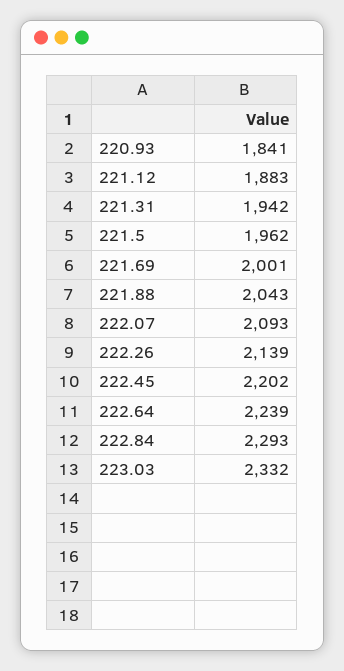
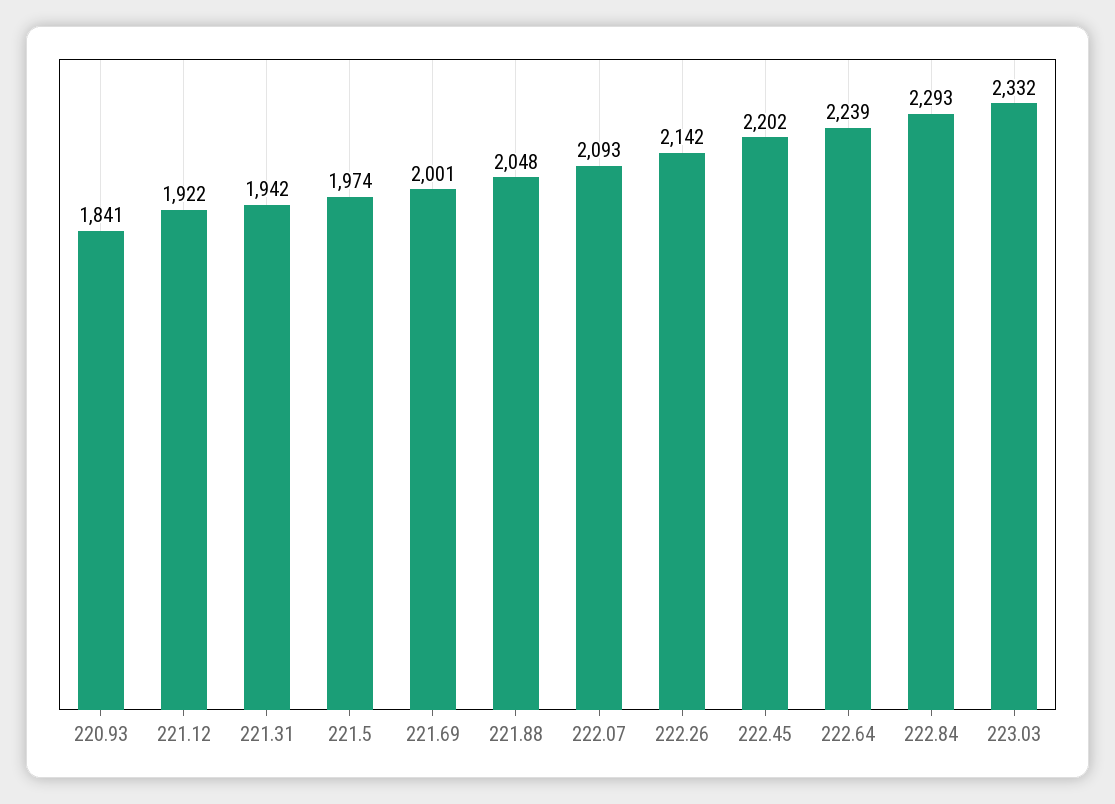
  {
    "220.93": 1841,
-   "221.12": 1883,
+   "221.12": 1922,
    "221.31": 1942,
-   "221.5": 1962,
+   "221.5": 1974,
    "221.69": 2001,
-   "221.88": 2043,
+   "221.88": 2048,
    "222.07": 2093,
-   "222.26": 2139,
+   "222.26": 2142,
    "222.45": 2202,
    "222.64": 2239,
    "222.84": 2293,
    "223.03": 2332
  }

